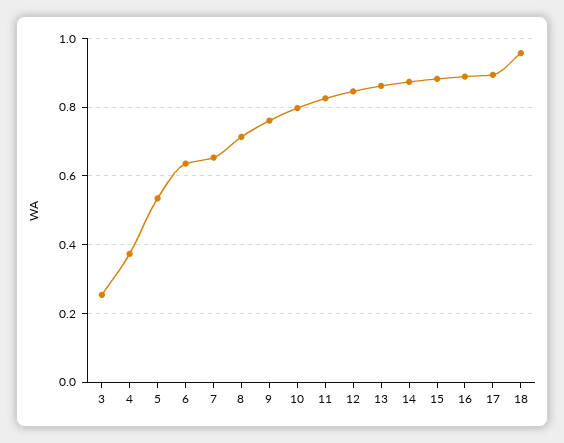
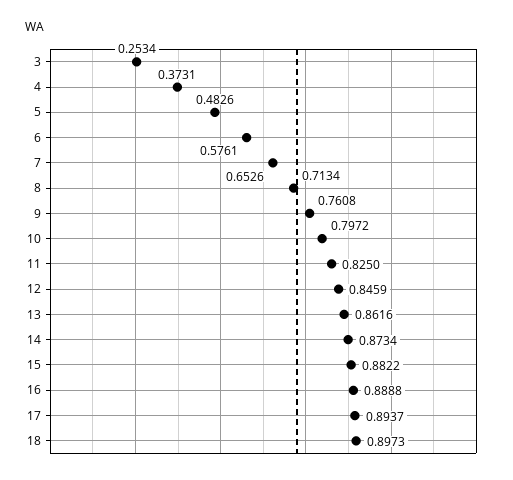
  {
    "3": 0.2534,
    "4": 0.3731,
-   "5": 0.54,
+   "5": 0.4826,
-   "6": 0.64,
+   "6": 0.5761,
    "7": 0.6526,
    "8": 0.7134,
    "9": 0.7608,
    "10": 0.7972,
    "11": 0.825,
    "12": 0.8459,
    "13": 0.8616,
    "14": 0.8734,
    "15": 0.8822,
    "16": 0.8888,
    "17": 0.8937,
-   "18": 0.96
+   "18": 0.8973
  }

